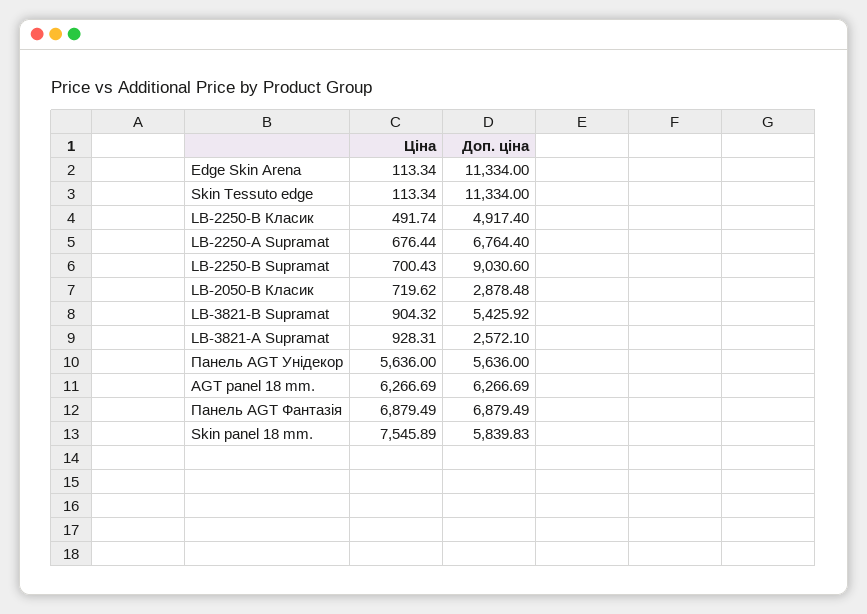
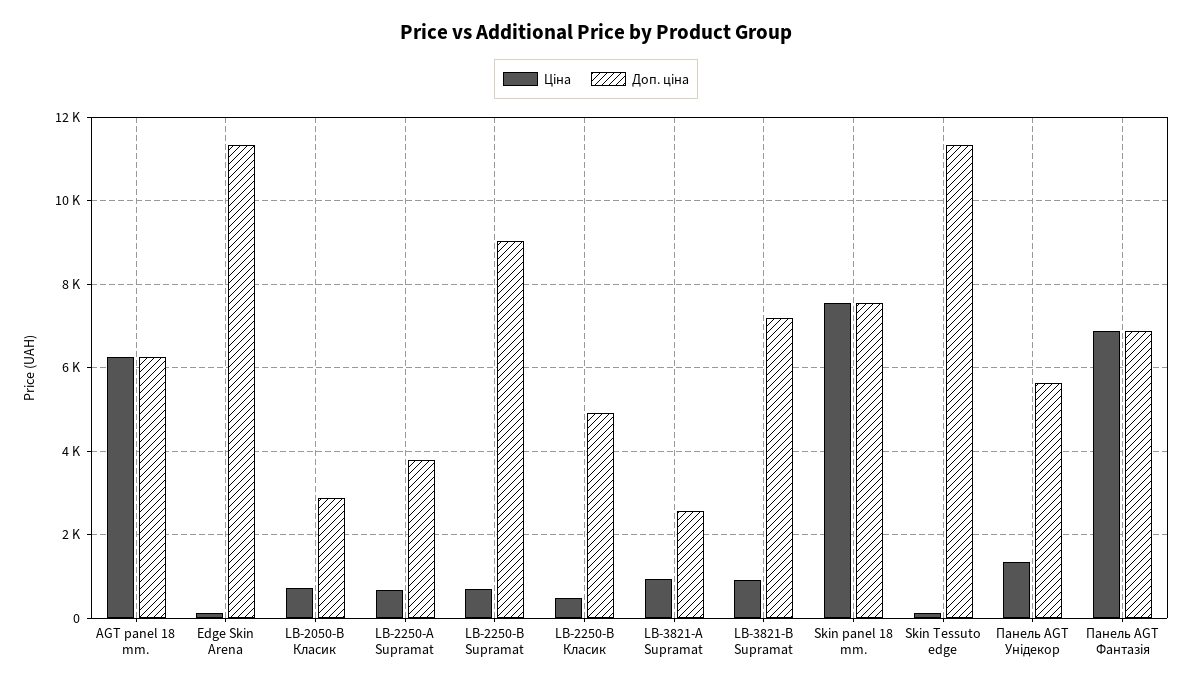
  {
    "Ціна": {
      "Edge Skin Arena": 113.34,
      "Skin Tessuto edge": 113.34,
      "LB-2250-В Класик": 491.74,
      "LB-2250-А Supramat": 676.44,
      "LB-2250-В Supramat": 700.43,
      "LB-2050-В Класик": 719.62,
      "LB-3821-В Supramat": 904.32,
      "LB-3821-А Supramat": 928.31,
-     "Панель AGT Унідекор": 5636,
+     "Панель AGT Унідекор": 1400,
      "AGT panel 18 mm.": 6266.69,
      "Панель AGT Фантазія": 6879.49,
      "Skin panel 18 mm.": 7545.89
    },
    "Доп. ціна": {
      "Edge Skin Arena": 11334,
      "Skin Tessuto edge": 11334,
      "LB-2250-В Класик": 4917.4,
-     "LB-2250-А Supramat": 6764.4,
+     "LB-2250-А Supramat": 3800,
      "LB-2250-В Supramat": 9030.6,
      "LB-2050-В Класик": 2878.48,
-     "LB-3821-В Supramat": 5425.92,
+     "LB-3821-В Supramat": 7200,
      "LB-3821-А Supramat": 2572.1,
      "Панель AGT Унідекор": 5636,
      "AGT panel 18 mm.": 6266.69,
      "Панель AGT Фантазія": 6879.49,
-     "Skin panel 18 mm.": 5839.83
+     "Skin panel 18 mm.": 7600
    }
  }

